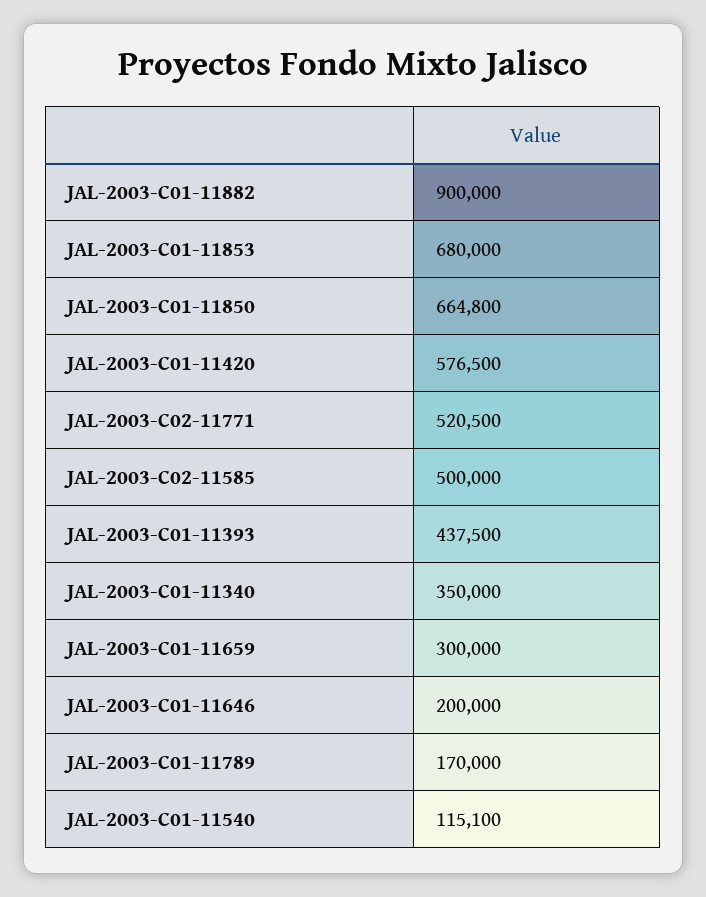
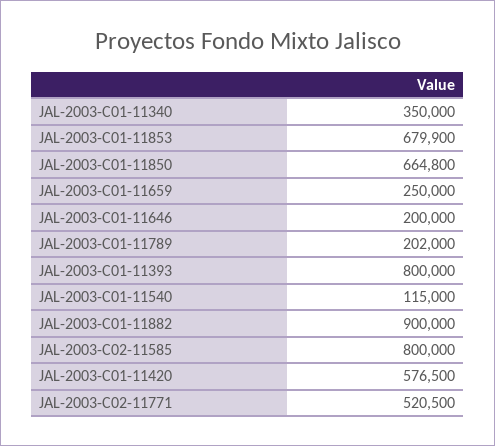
  {
    "JAL-2003-C01-11882": 900000,
-   "JAL-2003-C01-11853": 680000,
+   "JAL-2003-C01-11853": 679900,
    "JAL-2003-C01-11850": 664800,
    "JAL-2003-C01-11420": 576500,
    "JAL-2003-C02-11771": 520500,
-   "JAL-2003-C02-11585": 500000,
+   "JAL-2003-C02-11585": 800000,
-   "JAL-2003-C01-11393": 437500,
+   "JAL-2003-C01-11393": 800000,
    "JAL-2003-C01-11340": 350000,
-   "JAL-2003-C01-11659": 300000,
+   "JAL-2003-C01-11659": 250000,
    "JAL-2003-C01-11646": 200000,
-   "JAL-2003-C01-11789": 170000,
+   "JAL-2003-C01-11789": 202000,
-   "JAL-2003-C01-11540": 115100
+   "JAL-2003-C01-11540": 115000
  }

